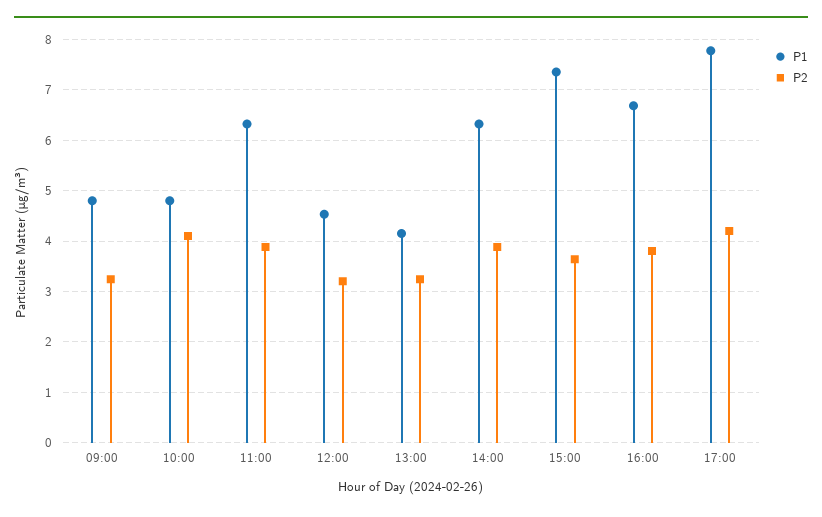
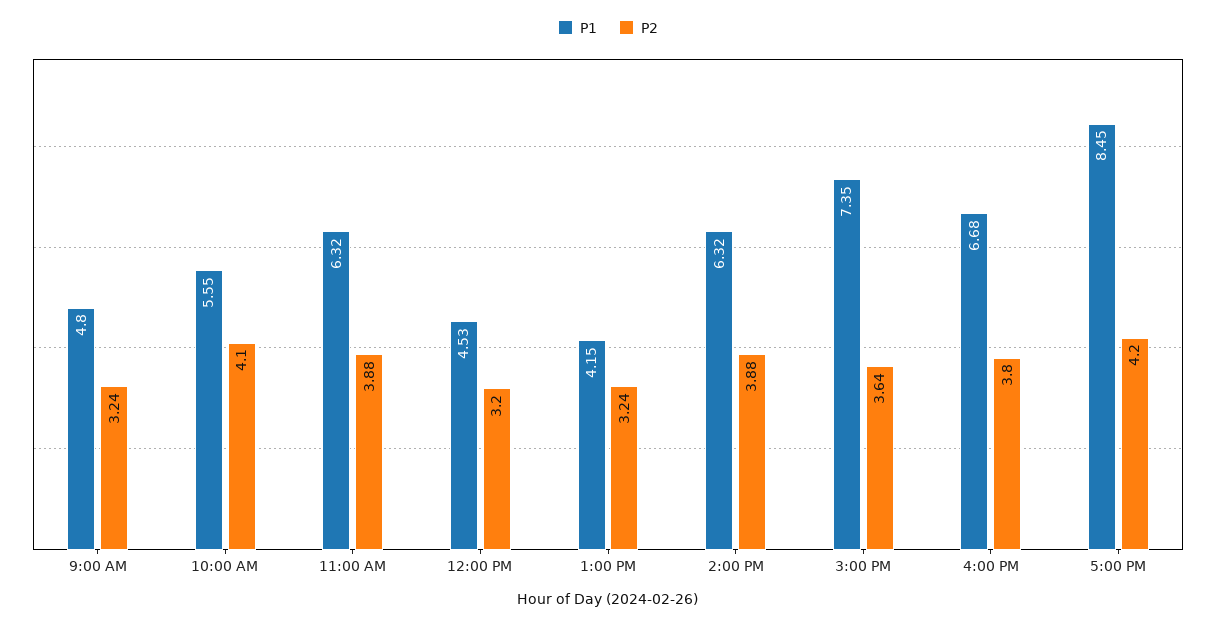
  {
    "P1": {
      "09:00": 4.8,
-     "10:00": 4.8,
+     "10:00": 5.55,
      "11:00": 6.32,
      "12:00": 4.53,
      "13:00": 4.15,
      "14:00": 6.32,
      "15:00": 7.35,
      "16:00": 6.68,
-     "17:00": 7.8
+     "17:00": 8.45
    },
    "P2": {
      "09:00": 3.24,
      "10:00": 4.1,
      "11:00": 3.88,
      "12:00": 3.2,
      "13:00": 3.24,
      "14:00": 3.88,
      "15:00": 3.64,
      "16:00": 3.8,
      "17:00": 4.2
    }
  }

